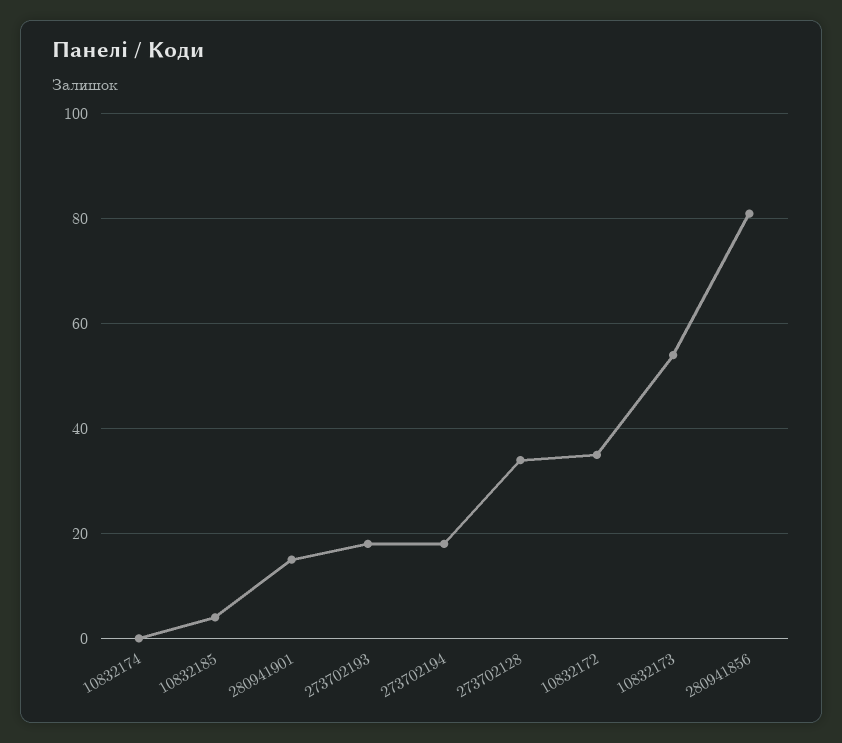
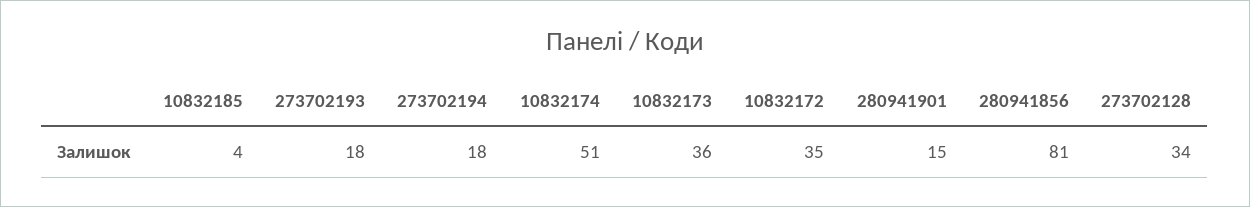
  {
-   "10832174": 0,
+   "10832174": 51,
    "10832185": 4,
    "280941901": 15,
    "273702193": 18,
    "273702194": 18,
    "273702128": 34,
    "10832172": 35,
-   "10832173": 55,
+   "10832173": 36,
    "280941856": 81
  }

